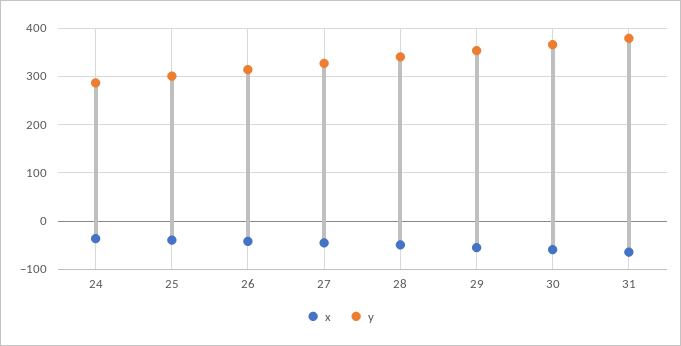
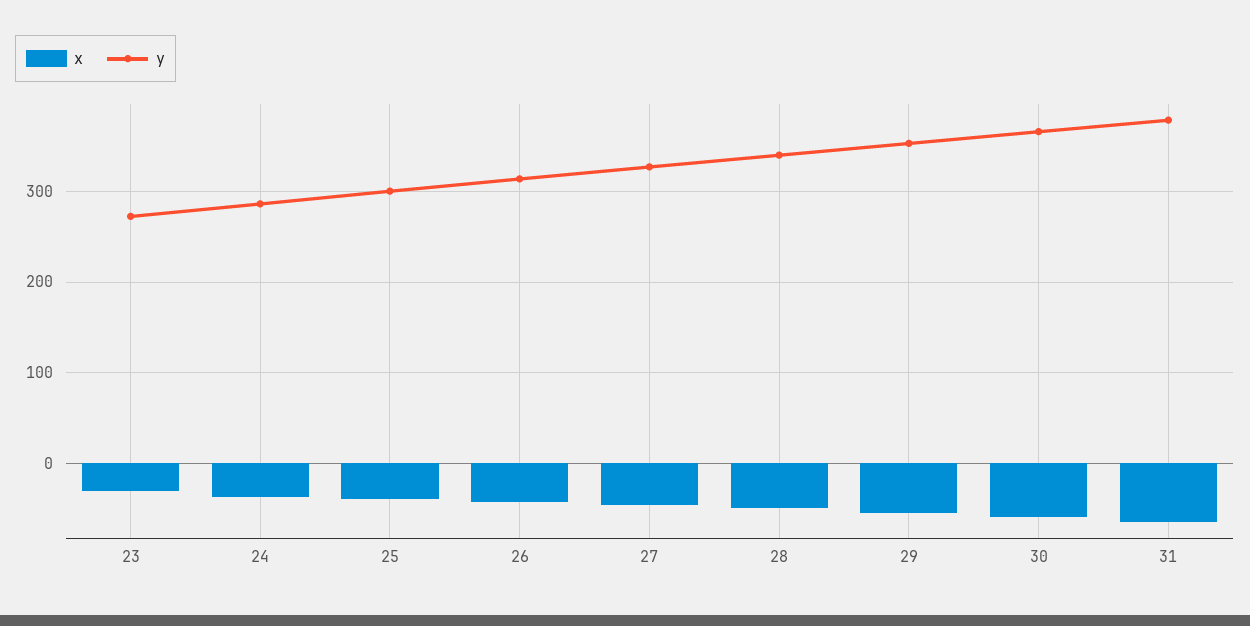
  {
    "x": {
      "24": -40,
      "25": -40,
      "26": -40,
      "27": -50,
      "28": -50,
      "29": -60,
      "30": -60,
-     "31": -60
+     "31": -60,
+     "23": -30
    },
    "y": {
      "24": 290,
      "25": 300,
      "26": 310,
      "27": 330,
      "28": 340,
      "29": 350,
      "30": 370,
-     "31": 380
+     "31": 380,
+     "23": 270
    }
  }

